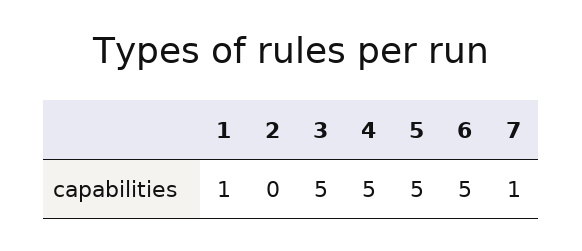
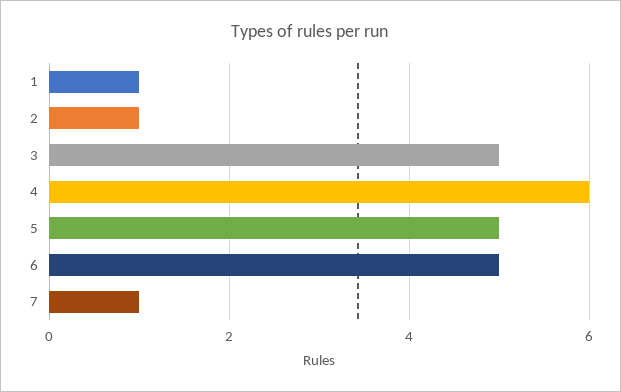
  {
    "1": 1,
-   "2": 0,
+   "2": 1,
    "3": 5,
-   "4": 5,
+   "4": 6,
    "5": 5,
    "6": 5,
    "7": 1
  }

